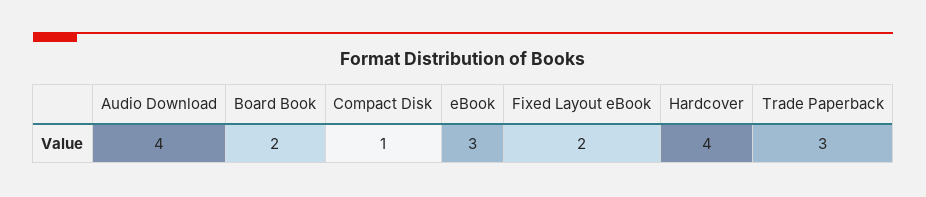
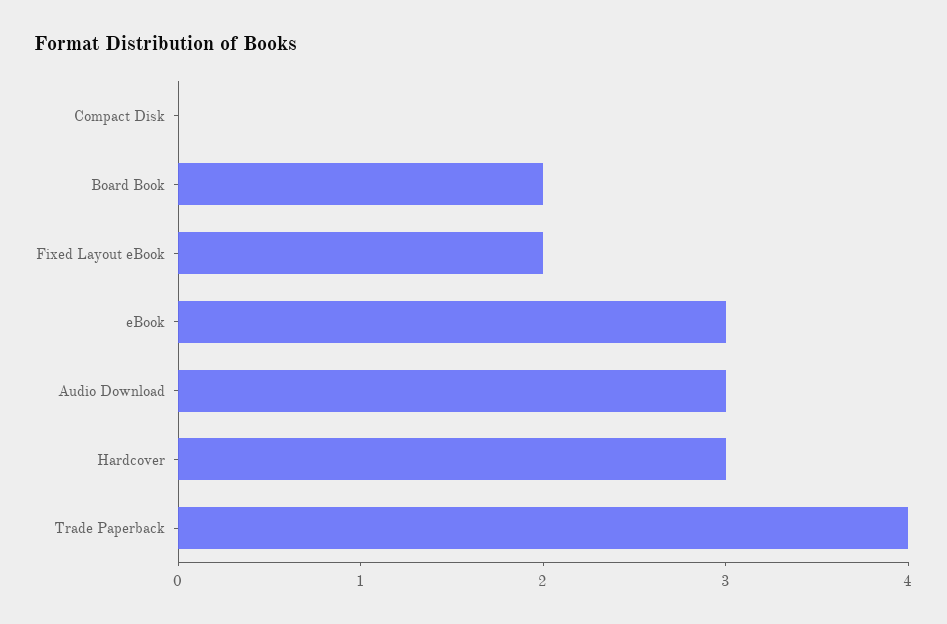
  {
-   "Audio Download": 4,
+   "Audio Download": 3,
    "Board Book": 2,
-   "Compact Disk": 1,
+   "Compact Disk": 0,
    "eBook": 3,
    "Fixed Layout eBook": 2,
-   "Hardcover": 4,
+   "Hardcover": 3,
-   "Trade Paperback": 3
+   "Trade Paperback": 4
  }

